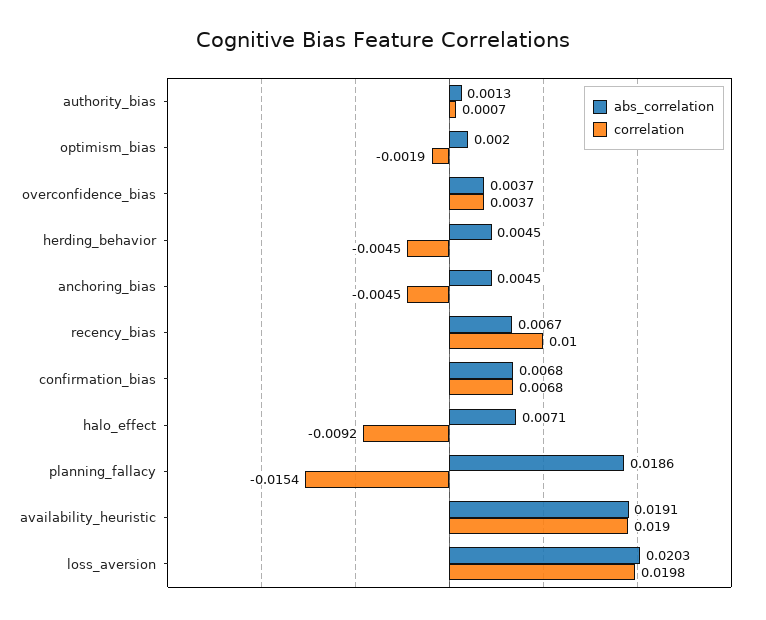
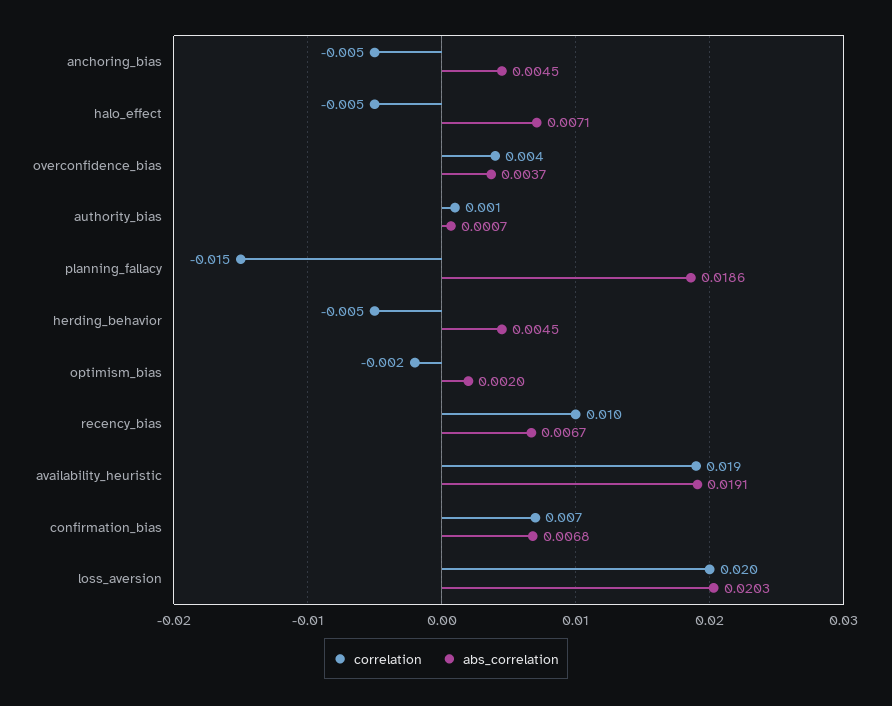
  {
    "abs_correlation": {
-     "authority_bias": 0.0013,
+     "authority_bias": 0.0007,
      "optimism_bias": 0.002,
      "overconfidence_bias": 0.0037,
      "herding_behavior": 0.0045,
      "anchoring_bias": 0.0045,
      "recency_bias": 0.0067,
      "confirmation_bias": 0.0068,
      "halo_effect": 0.0071,
      "planning_fallacy": 0.0186,
      "availability_heuristic": 0.0191,
      "loss_aversion": 0.0203
    },
    "correlation": {
      "authority_bias": 0.0007,
      "optimism_bias": -0.0019,
      "overconfidence_bias": 0.0037,
      "herding_behavior": -0.0045,
      "anchoring_bias": -0.0045,
      "recency_bias": 0.01,
      "confirmation_bias": 0.0068,
-     "halo_effect": -0.0092,
+     "halo_effect": -0.005,
      "planning_fallacy": -0.0154,
      "availability_heuristic": 0.019,
      "loss_aversion": 0.0198
    }
  }

